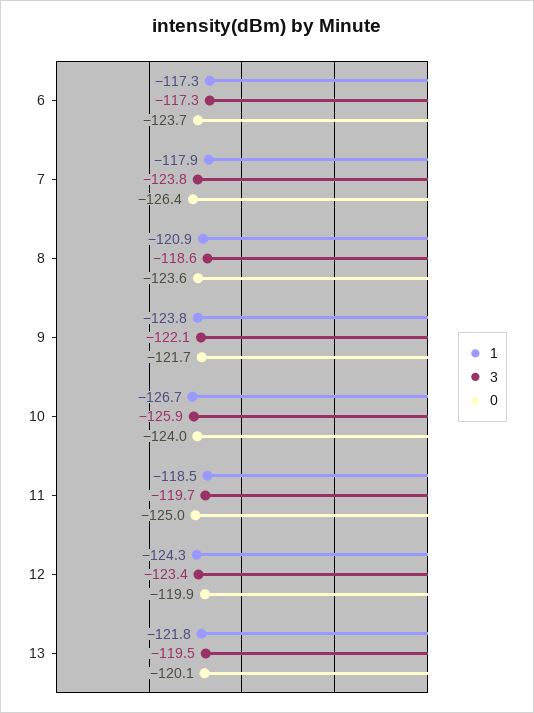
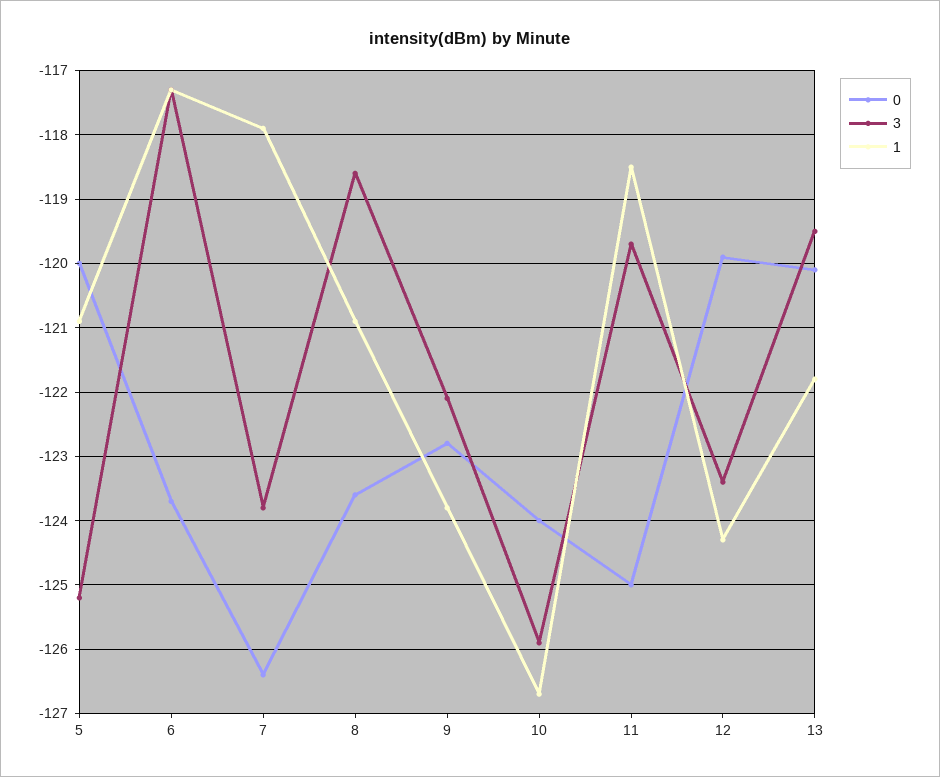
  {
    "1": {
      "6": -117.3,
      "7": -117.9,
      "8": -120.9,
      "9": -123.8,
      "10": -126.7,
      "11": -118.5,
      "12": -124.3,
-     "13": -121.8
+     "13": -121.8,
+     "5": -120.9
    },
    "3": {
      "6": -117.3,
      "7": -123.8,
      "8": -118.6,
      "9": -122.1,
      "10": -125.9,
      "11": -119.7,
      "12": -123.4,
-     "13": -119.5
+     "13": -119.5,
+     "5": -125.2
    },
    "0": {
      "6": -123.7,
      "7": -126.4,
      "8": -123.6,
-     "9": -121.7,
+     "9": -122.8,
      "10": -124,
      "11": -125,
      "12": -119.9,
-     "13": -120.1
+     "13": -120.1,
+     "5": -120
    }
  }

